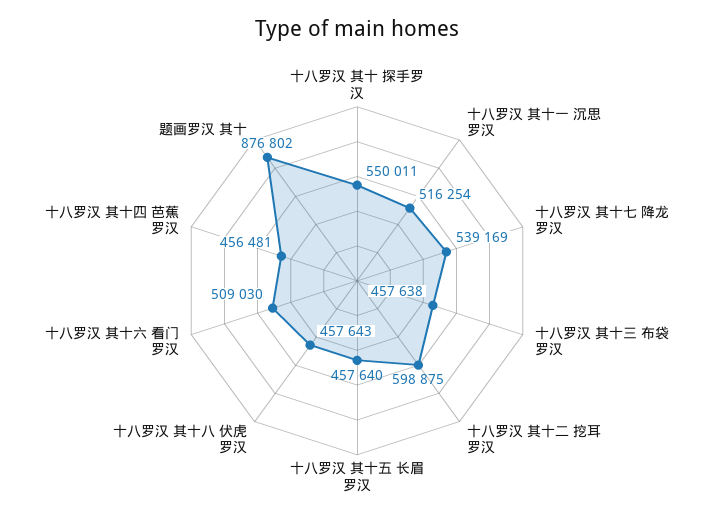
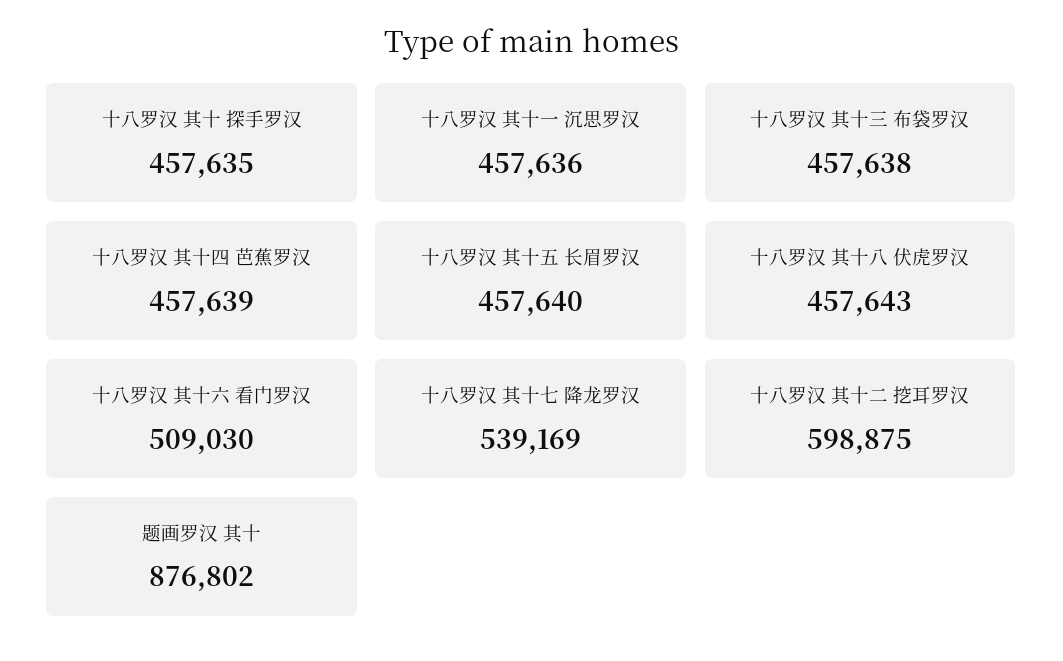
  {
-   "十八罗汉 其十 探手罗汉": 550011,
+   "十八罗汉 其十 探手罗汉": 457635,
-   "十八罗汉 其十一 沉思罗汉": 516254,
+   "十八罗汉 其十一 沉思罗汉": 457636,
    "十八罗汉 其十七 降龙罗汉": 539169,
    "十八罗汉 其十三 布袋罗汉": 457638,
    "十八罗汉 其十二 挖耳罗汉": 598875,
    "十八罗汉 其十五 长眉罗汉": 457640,
    "十八罗汉 其十八 伏虎罗汉": 457643,
    "十八罗汉 其十六 看门罗汉": 509030,
-   "十八罗汉 其十四 芭蕉罗汉": 456481,
+   "十八罗汉 其十四 芭蕉罗汉": 457639,
    "题画罗汉 其十": 876802
  }

